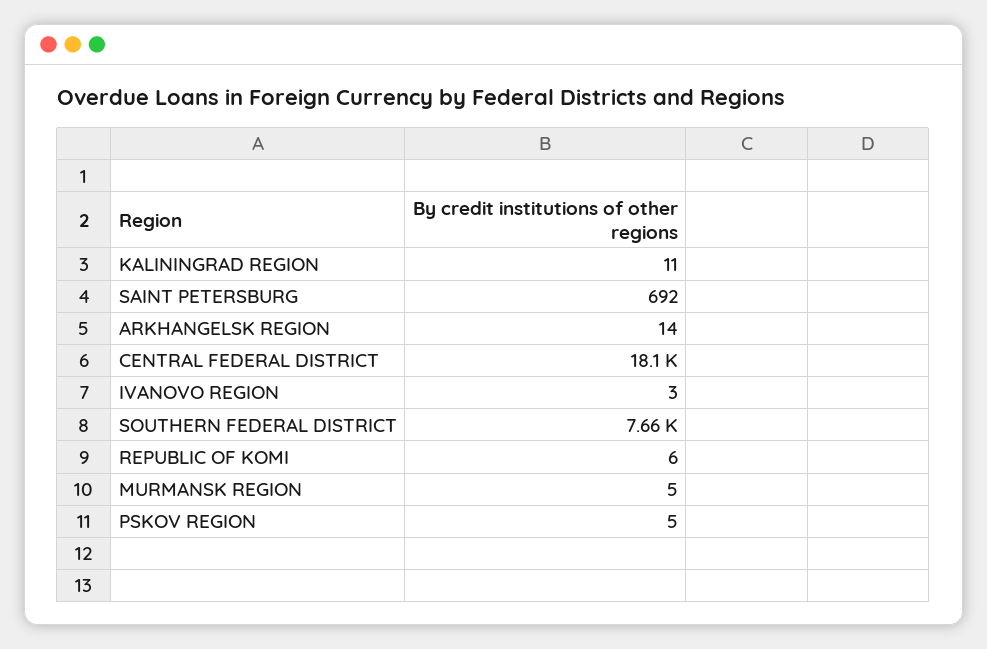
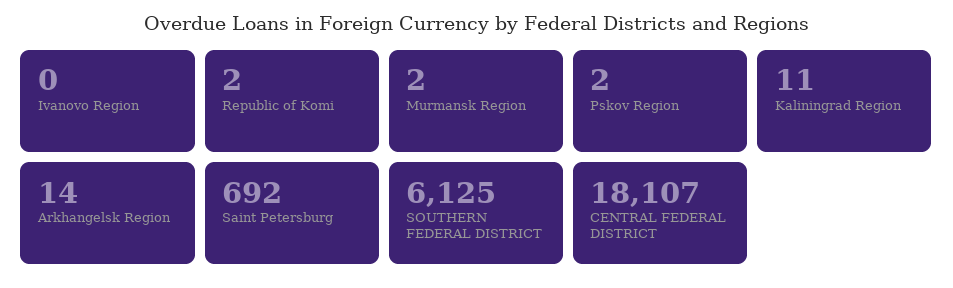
  {
    "KALININGRAD REGION": 11,
    "SAINT PETERSBURG": 692,
    "ARKHANGELSK REGION": 14,
    "CENTRAL FEDERAL DISTRICT": 18107,
-   "IVANOVO REGION": 3,
+   "IVANOVO REGION": 0,
-   "SOUTHERN FEDERAL DISTRICT": 7660,
+   "SOUTHERN FEDERAL DISTRICT": 6125,
-   "REPUBLIC OF KOMI": 6,
+   "REPUBLIC OF KOMI": 2,
-   "MURMANSK REGION": 5,
+   "MURMANSK REGION": 2,
-   "PSKOV REGION": 5
+   "PSKOV REGION": 2
  }

